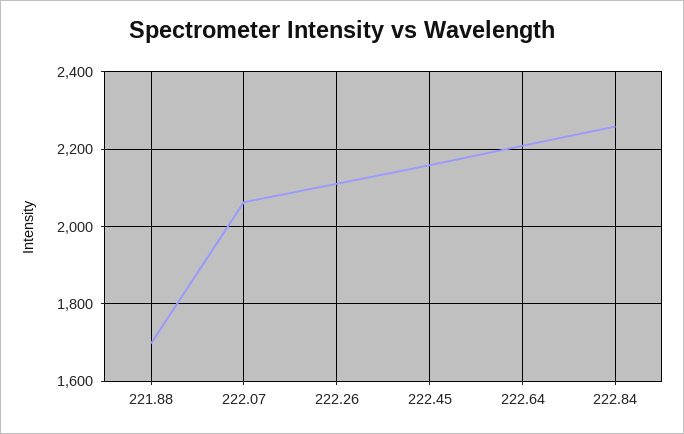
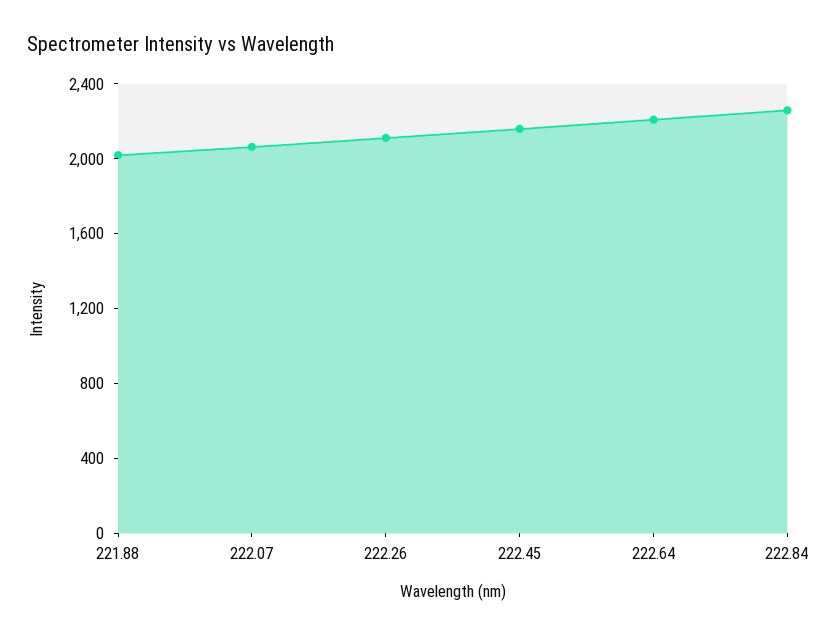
  {
-   "221.88": 1700,
+   "221.88": 2000,
    "222.07": 2060,
    "222.26": 2120,
    "222.45": 2160,
    "222.64": 2200,
    "222.84": 2260
  }

